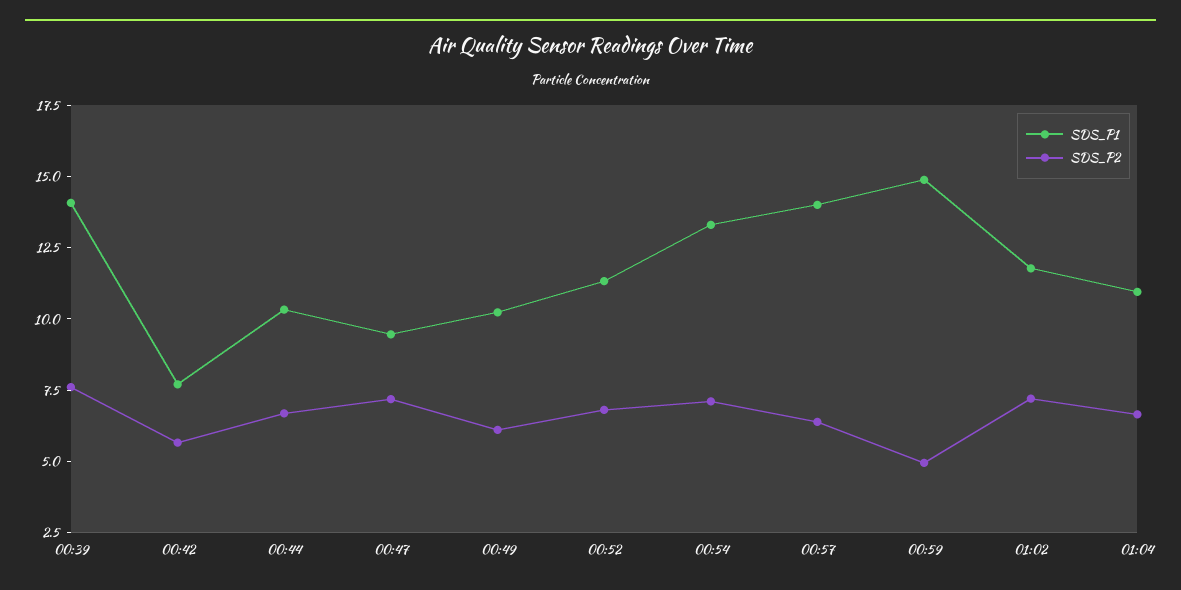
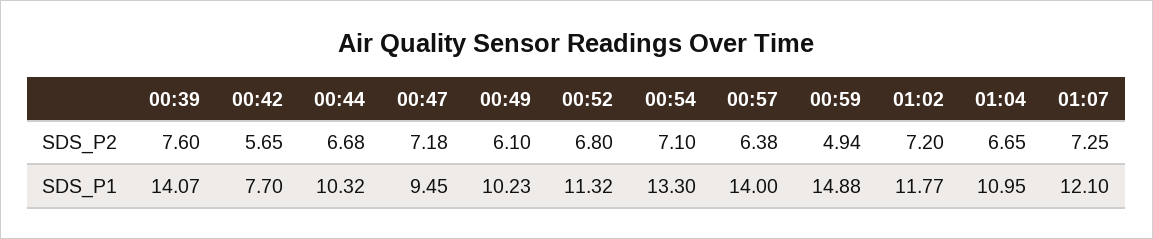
  {
    "SDS_P1": {
      "00:39": 14.07,
      "00:42": 7.7,
      "00:44": 10.32,
      "00:47": 9.45,
      "00:49": 10.23,
      "00:52": 11.32,
      "00:54": 13.3,
      "00:57": 14,
      "00:59": 14.88,
      "01:02": 11.77,
-     "01:04": 10.95
+     "01:04": 10.95,
+     "01:07": 12.1
    },
    "SDS_P2": {
      "00:39": 7.6,
      "00:42": 5.65,
      "00:44": 6.68,
      "00:47": 7.18,
      "00:49": 6.1,
      "00:52": 6.8,
      "00:54": 7.1,
      "00:57": 6.38,
      "00:59": 4.94,
      "01:02": 7.2,
-     "01:04": 6.65
+     "01:04": 6.65,
+     "01:07": 7.25
    }
  }

